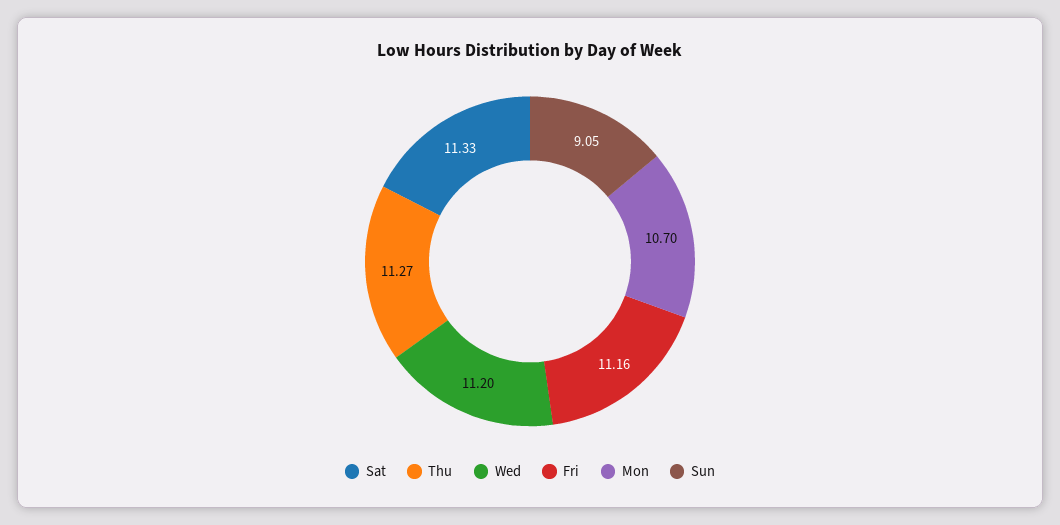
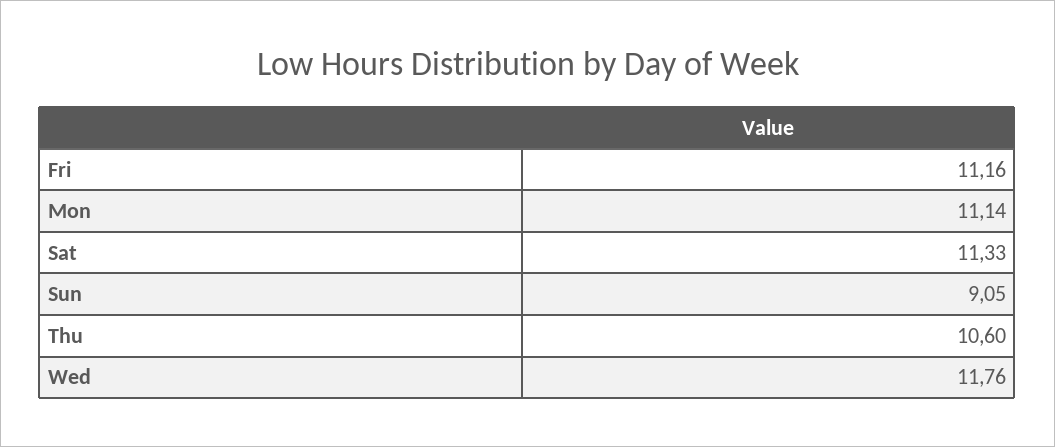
  {
    "Sat": 11.33,
-   "Thu": 11.27,
+   "Thu": 10.6,
-   "Wed": 11.2,
+   "Wed": 11.76,
    "Fri": 11.16,
-   "Mon": 10.7,
+   "Mon": 11.14,
    "Sun": 9.05
  }

